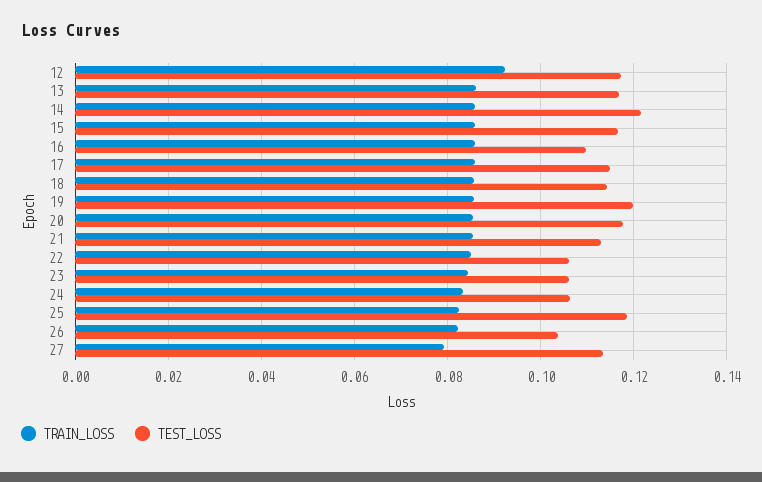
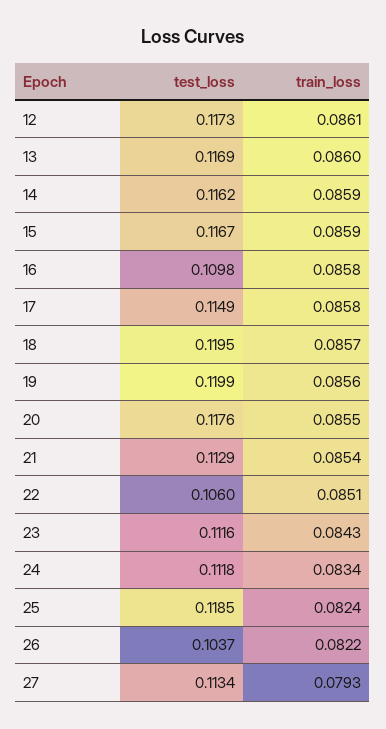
  {
    "TRAIN_LOSS": {
-     "12": 0.092,
+     "12": 0.0861,
      "13": 0.086,
      "14": 0.0859,
      "15": 0.0859,
      "16": 0.0858,
      "17": 0.0858,
      "18": 0.0857,
      "19": 0.0856,
      "20": 0.0855,
      "21": 0.0854,
      "22": 0.0851,
      "23": 0.0843,
      "24": 0.0834,
      "25": 0.0824,
      "26": 0.0822,
      "27": 0.0793
    },
    "TEST_LOSS": {
      "12": 0.1173,
      "13": 0.1169,
-     "14": 0.122,
+     "14": 0.1162,
      "15": 0.1167,
      "16": 0.1098,
      "17": 0.1149,
-     "18": 0.114,
+     "18": 0.1195,
      "19": 0.1199,
      "20": 0.1176,
      "21": 0.1129,
      "22": 0.106,
-     "23": 0.106,
+     "23": 0.1116,
-     "24": 0.106,
+     "24": 0.1118,
      "25": 0.1185,
      "26": 0.1037,
      "27": 0.1134
    }
  }

